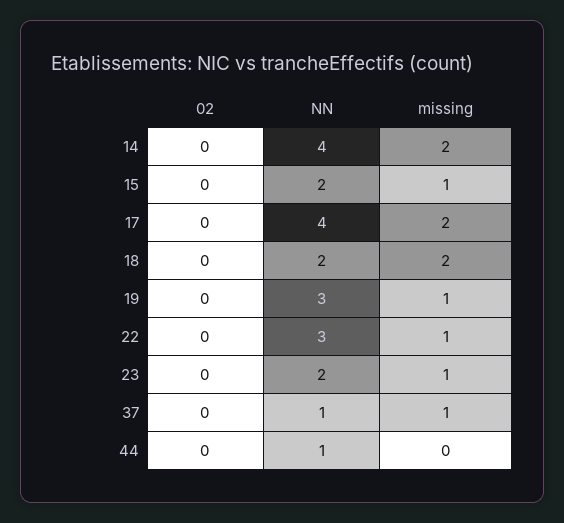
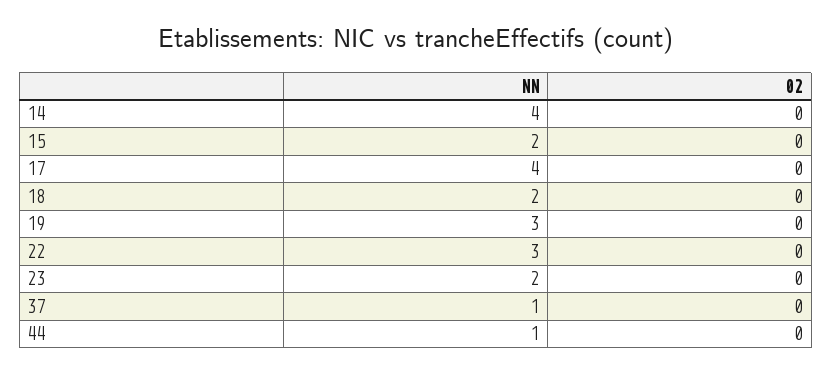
  {
    "02": {
      "14": 0,
      "15": 0,
      "17": 0,
      "18": 0,
      "19": 0,
      "22": 0,
      "23": 0,
      "37": 0,
      "44": 0
    },
    "NN": {
      "14": 4,
      "15": 2,
      "17": 4,
      "18": 2,
      "19": 3,
      "22": 3,
      "23": 2,
      "37": 1,
      "44": 1
-   },
+   }
-   "missing": {
-     "14": 2,
-     "15": 1,
-     "17": 2,
-     "18": 2,
-     "19": 1,
-     "22": 1,
-     "23": 1,
-     "37": 1,
-     "44": 0
-   }
  }

